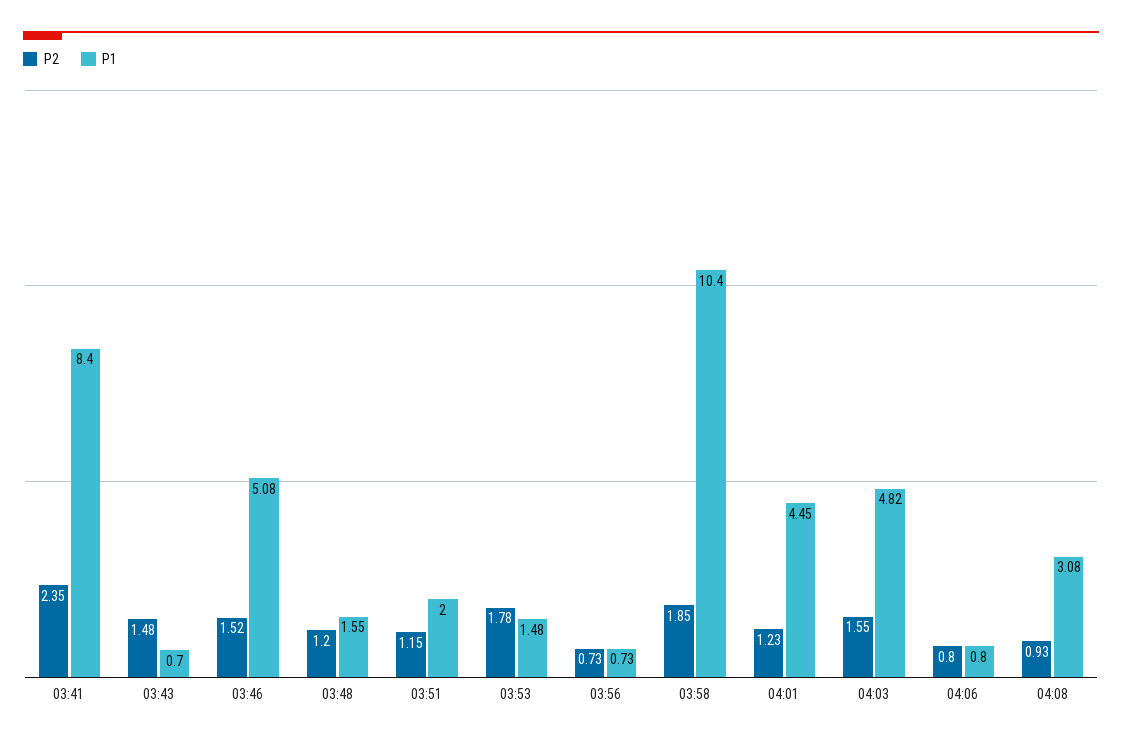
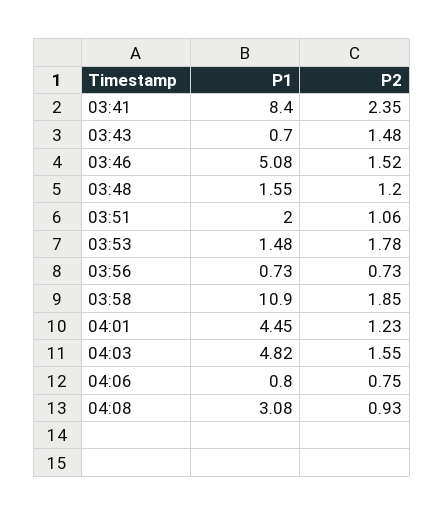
  {
    "P2": {
      "03:41": 2.35,
      "03:43": 1.48,
      "03:46": 1.52,
      "03:48": 1.2,
-     "03:51": 1.15,
+     "03:51": 1.06,
      "03:53": 1.78,
      "03:56": 0.73,
      "03:58": 1.85,
      "04:01": 1.23,
      "04:03": 1.55,
-     "04:06": 0.8,
+     "04:06": 0.75,
      "04:08": 0.93
    },
    "P1": {
      "03:41": 8.4,
      "03:43": 0.7,
      "03:46": 5.08,
      "03:48": 1.55,
      "03:51": 2,
      "03:53": 1.48,
      "03:56": 0.73,
-     "03:58": 10.4,
+     "03:58": 10.9,
      "04:01": 4.45,
      "04:03": 4.82,
      "04:06": 0.8,
      "04:08": 3.08
    }
  }

